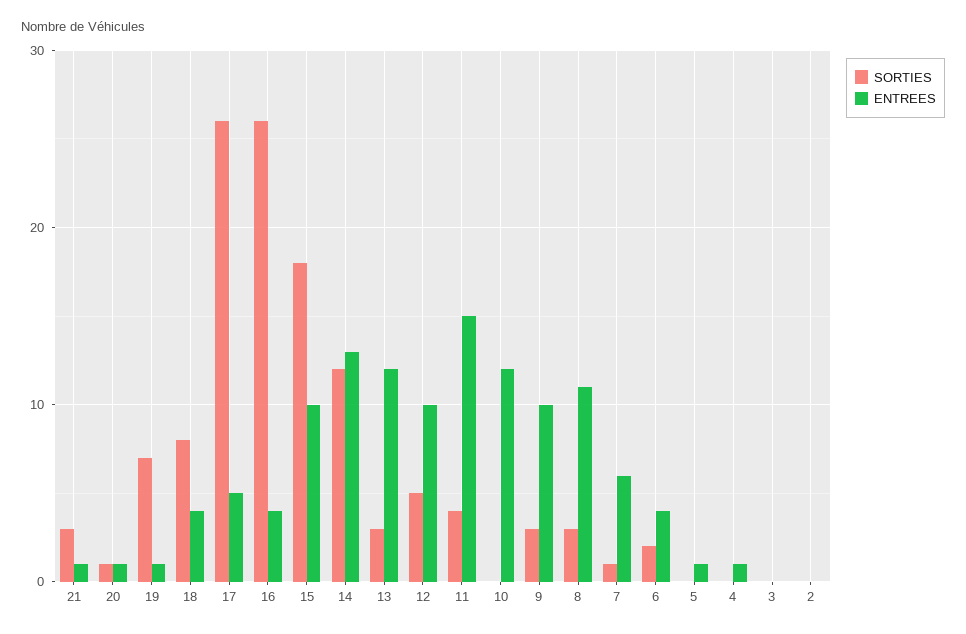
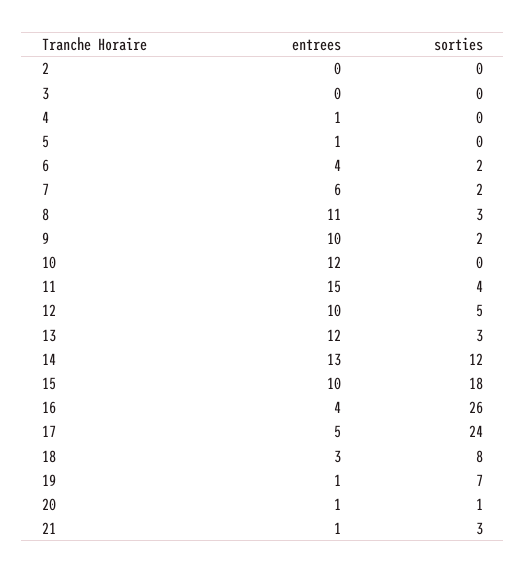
  {
    "SORTIES": {
      "21": 3,
      "20": 1,
      "19": 7,
      "18": 8,
-     "17": 26,
+     "17": 24,
      "16": 26,
      "15": 18,
      "14": 12,
      "13": 3,
      "12": 5,
      "11": 4,
      "10": 0,
-     "9": 3,
+     "9": 2,
      "8": 3,
-     "7": 1,
+     "7": 2,
      "6": 2,
      "5": 0,
      "4": 0,
      "3": 0,
      "2": 0
    },
    "ENTREES": {
      "21": 1,
      "20": 1,
      "19": 1,
-     "18": 4,
+     "18": 3,
      "17": 5,
      "16": 4,
      "15": 10,
      "14": 13,
      "13": 12,
      "12": 10,
      "11": 15,
      "10": 12,
      "9": 10,
      "8": 11,
      "7": 6,
      "6": 4,
      "5": 1,
      "4": 1,
      "3": 0,
      "2": 0
    }
  }

